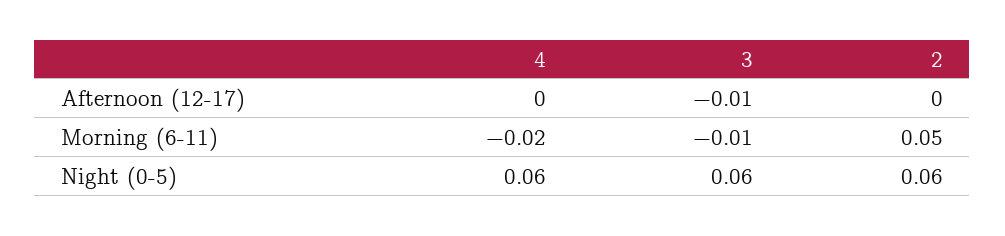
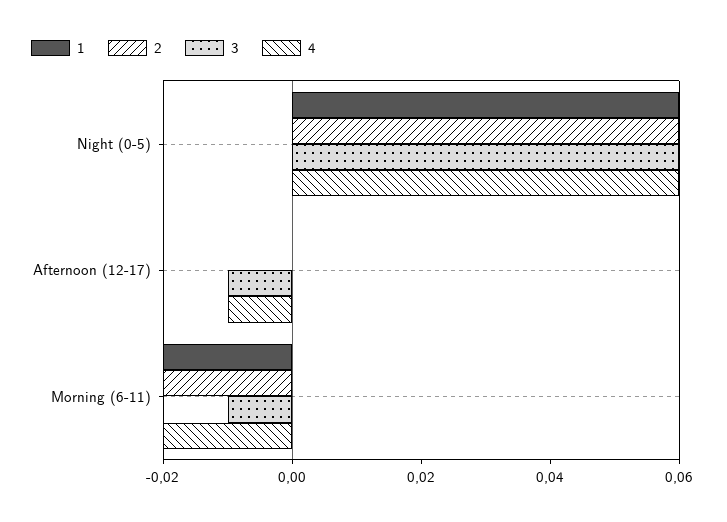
  {
    "4": {
-     "Afternoon (12-17)": 0,
+     "Afternoon (12-17)": -0.01,
      "Morning (6-11)": -0.02,
      "Night (0-5)": 0.06
    },
    "3": {
      "Afternoon (12-17)": -0.01,
      "Morning (6-11)": -0.01,
      "Night (0-5)": 0.06
    },
    "2": {
      "Afternoon (12-17)": 0,
-     "Morning (6-11)": 0.05,
+     "Morning (6-11)": -0.02,
      "Night (0-5)": 0.06
-   }
+   },
+   "1": {
+     "Night (0-5)": 0.06,
+     "Afternoon (12-17)": 0,
+     "Morning (6-11)": -0.02
+   }
  }

